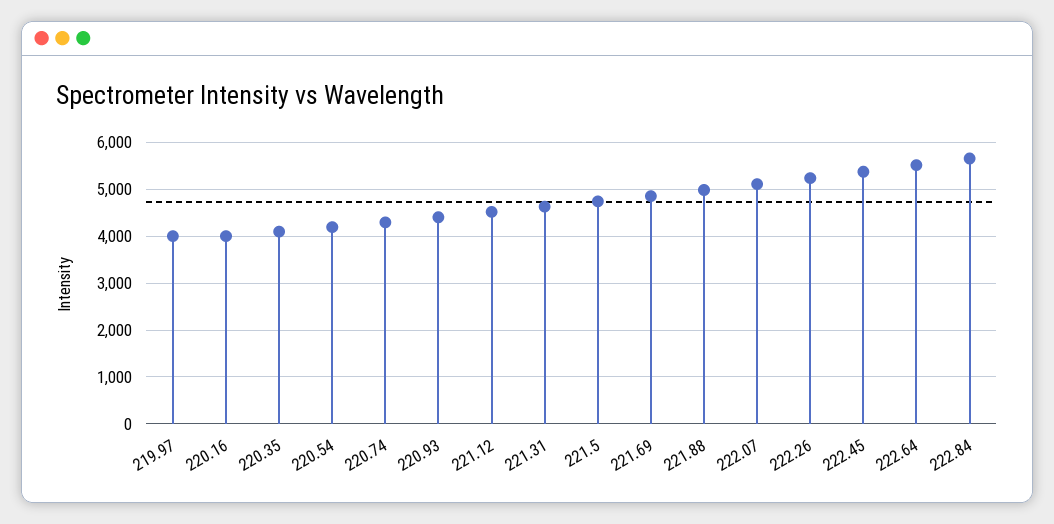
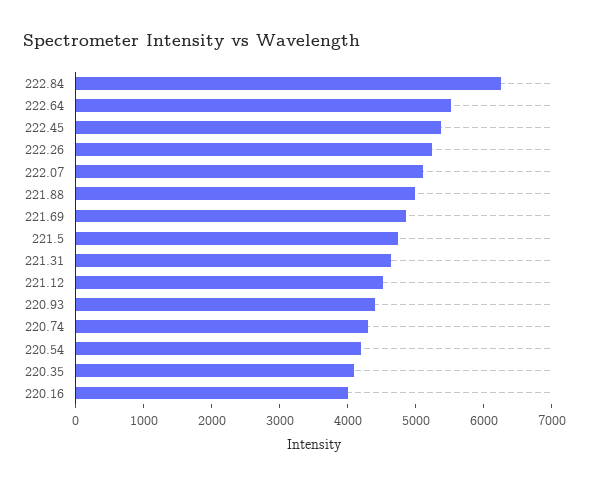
  {
-   "219.97": 4000,
    "220.16": 4000,
    "220.35": 4000,
    "220.54": 4200,
    "220.74": 4200,
    "220.93": 4400,
    "221.12": 4600,
    "221.31": 4600,
    "221.5": 4800,
    "221.69": 4800,
    "221.88": 5000,
    "222.07": 5200,
    "222.26": 5200,
    "222.45": 5400,
    "222.64": 5600,
-   "222.84": 5600
+   "222.84": 6200
  }

